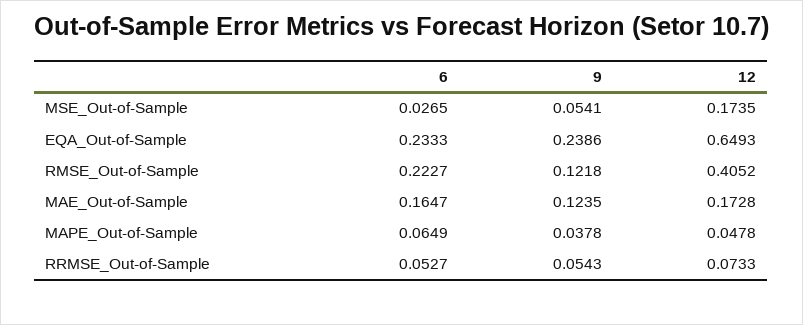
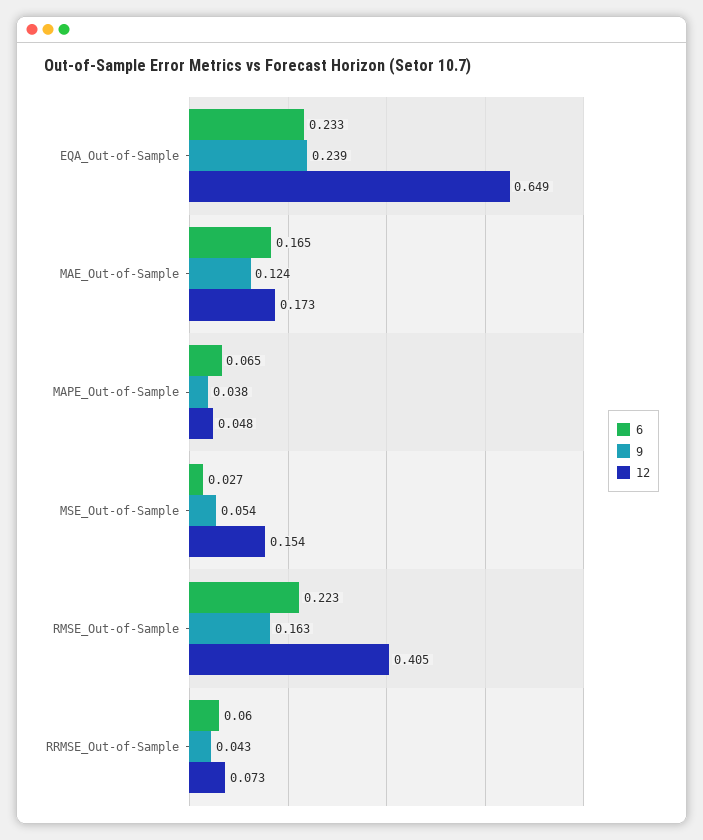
  {
    "6": {
      "MSE_Out-of-Sample": 0.0265,
      "EQA_Out-of-Sample": 0.2333,
      "RMSE_Out-of-Sample": 0.2227,
      "MAE_Out-of-Sample": 0.1647,
      "MAPE_Out-of-Sample": 0.0649,
-     "RRMSE_Out-of-Sample": 0.0527
+     "RRMSE_Out-of-Sample": 0.06
    },
    "9": {
      "MSE_Out-of-Sample": 0.0541,
      "EQA_Out-of-Sample": 0.2386,
-     "RMSE_Out-of-Sample": 0.1218,
+     "RMSE_Out-of-Sample": 0.163,
      "MAE_Out-of-Sample": 0.1235,
      "MAPE_Out-of-Sample": 0.0378,
-     "RRMSE_Out-of-Sample": 0.0543
+     "RRMSE_Out-of-Sample": 0.043
    },
    "12": {
-     "MSE_Out-of-Sample": 0.1735,
+     "MSE_Out-of-Sample": 0.154,
      "EQA_Out-of-Sample": 0.6493,
      "RMSE_Out-of-Sample": 0.4052,
      "MAE_Out-of-Sample": 0.1728,
      "MAPE_Out-of-Sample": 0.0478,
      "RRMSE_Out-of-Sample": 0.0733
    }
  }

